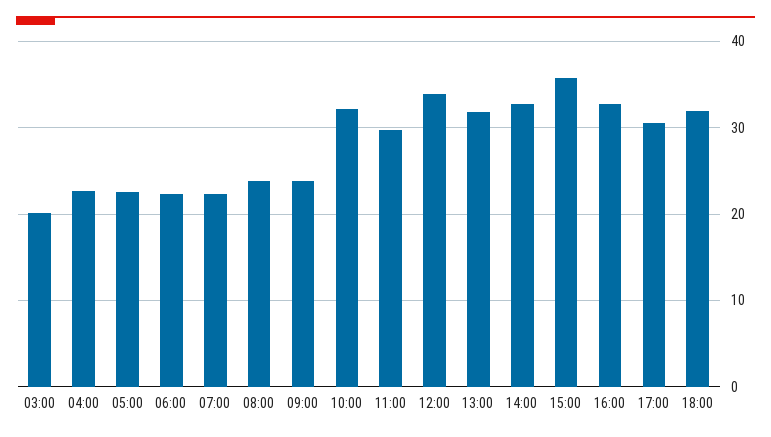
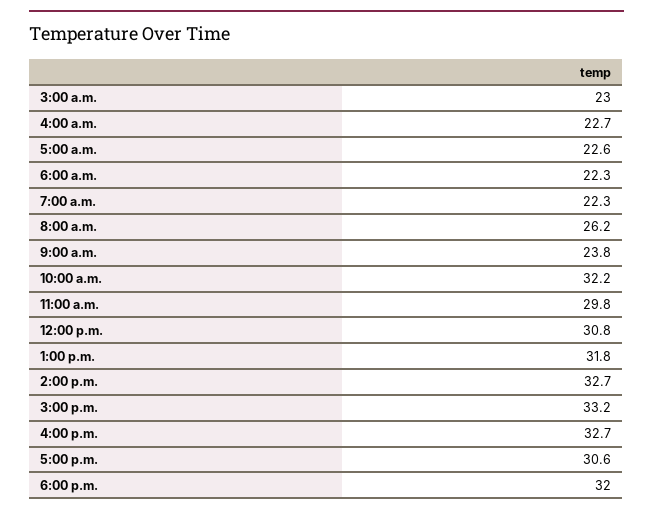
  {
-   "03:00": 20,
+   "03:00": 23,
    "04:00": 22.7,
    "05:00": 22.6,
    "06:00": 22.3,
    "07:00": 22.3,
-   "08:00": 24,
+   "08:00": 26.2,
    "09:00": 23.8,
    "10:00": 32.2,
    "11:00": 29.8,
-   "12:00": 34,
+   "12:00": 30.8,
    "13:00": 31.8,
    "14:00": 32.7,
-   "15:00": 36,
+   "15:00": 33.2,
    "16:00": 32.7,
    "17:00": 30.6,
    "18:00": 32
  }

